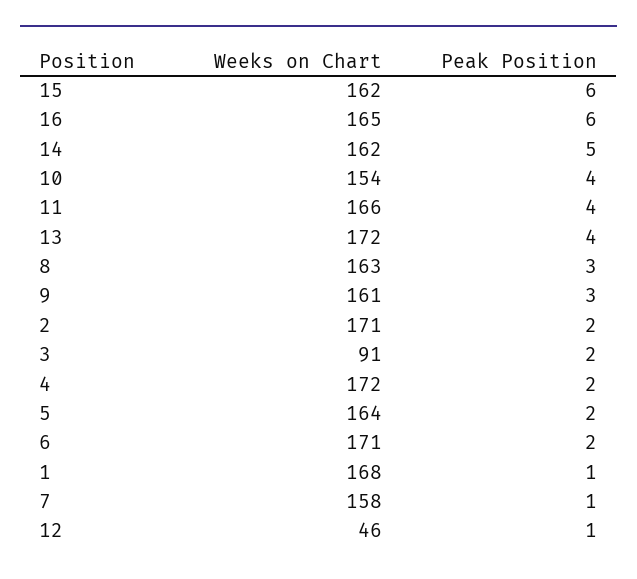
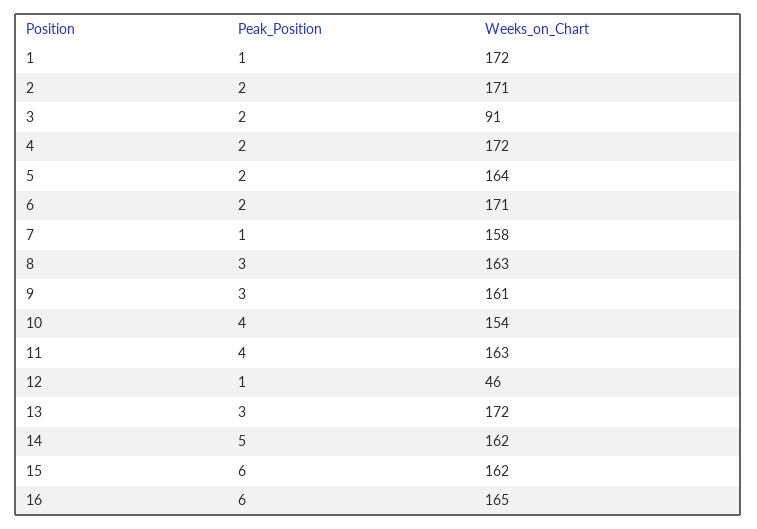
  {
    "Weeks on Chart": {
      "15": 162,
      "16": 165,
      "14": 162,
      "10": 154,
-     "11": 166,
+     "11": 163,
      "13": 172,
      "8": 163,
      "9": 161,
      "2": 171,
      "3": 91,
      "4": 172,
      "5": 164,
      "6": 171,
-     "1": 168,
+     "1": 172,
      "7": 158,
      "12": 46
    },
    "Peak Position": {
      "15": 6,
      "16": 6,
      "14": 5,
      "10": 4,
      "11": 4,
-     "13": 4,
+     "13": 3,
      "8": 3,
      "9": 3,
      "2": 2,
      "3": 2,
      "4": 2,
      "5": 2,
      "6": 2,
      "1": 1,
      "7": 1,
      "12": 1
    }
  }

